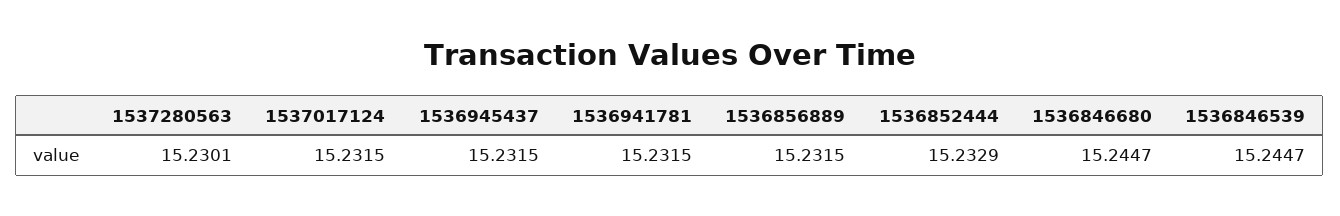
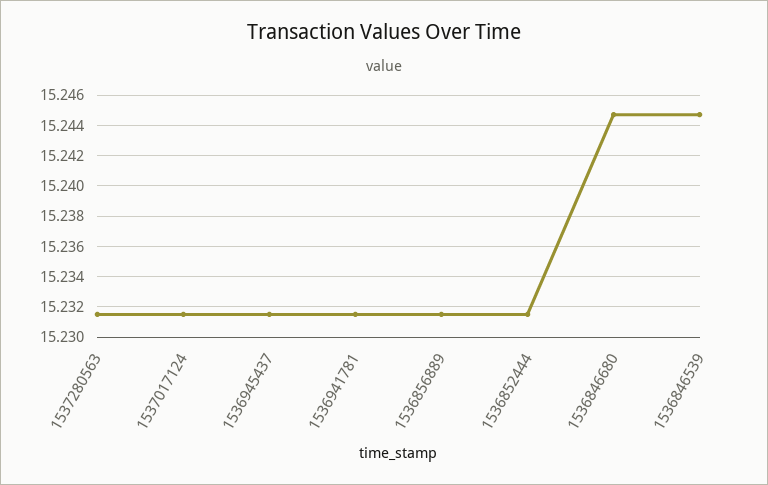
  {
-   "1537280563": 15.2301,
+   "1537280563": 15.2315,
    "1537017124": 15.2315,
    "1536945437": 15.2315,
    "1536941781": 15.2315,
    "1536856889": 15.2315,
-   "1536852444": 15.2329,
+   "1536852444": 15.2315,
    "1536846680": 15.2447,
    "1536846539": 15.2447
  }

